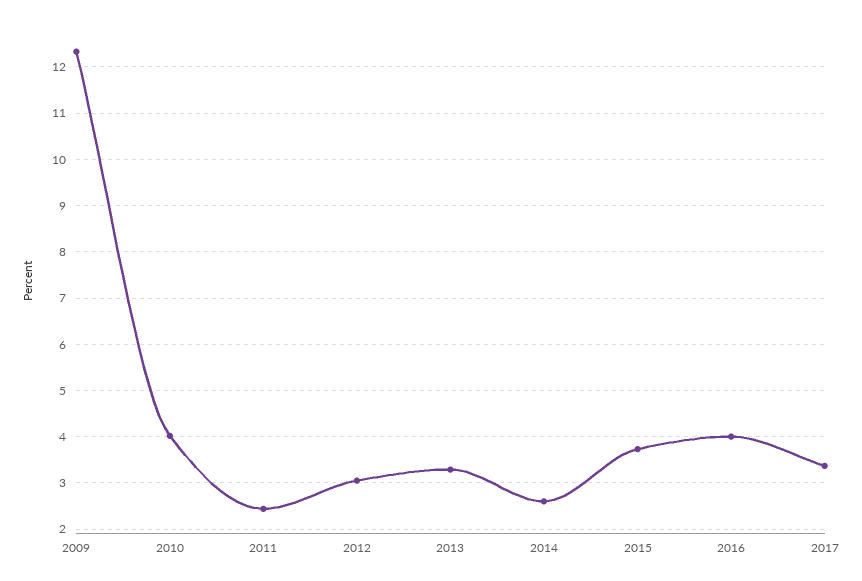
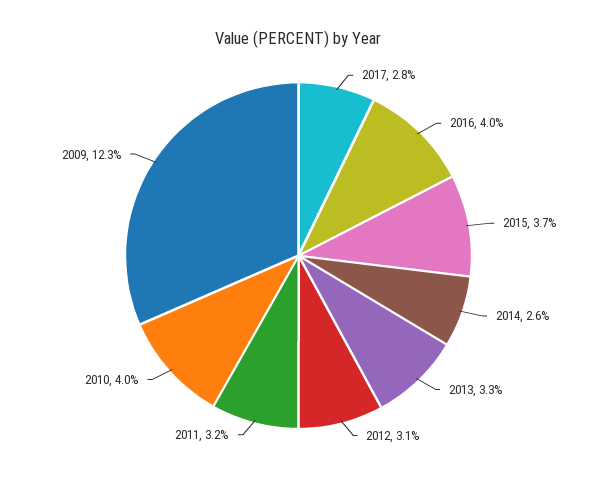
  {
    "2009": 12.3,
    "2010": 4,
-   "2011": 2.4,
+   "2011": 3.2,
    "2012": 3.1,
    "2013": 3.3,
    "2014": 2.6,
    "2015": 3.7,
    "2016": 4,
-   "2017": 3.4
+   "2017": 2.8
  }

